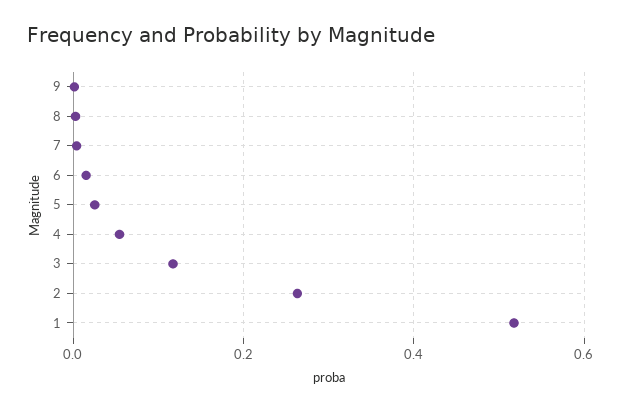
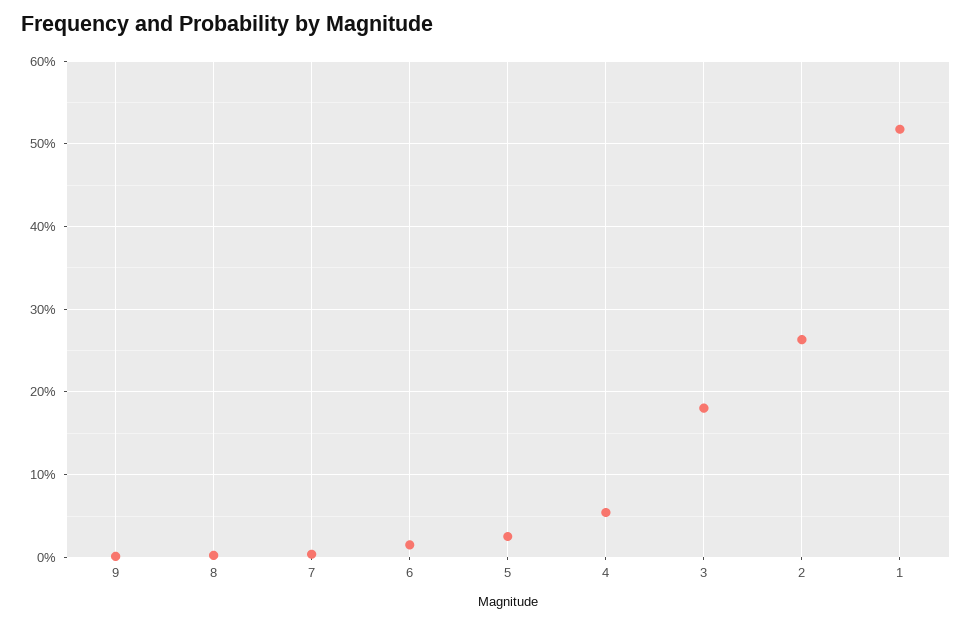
  {
    "9": 0,
    "8": 0,
    "7": 0,
    "6": 0.02,
    "5": 0.03,
    "4": 0.05,
-   "3": 0.12,
+   "3": 0.18,
    "2": 0.26,
    "1": 0.52
  }

